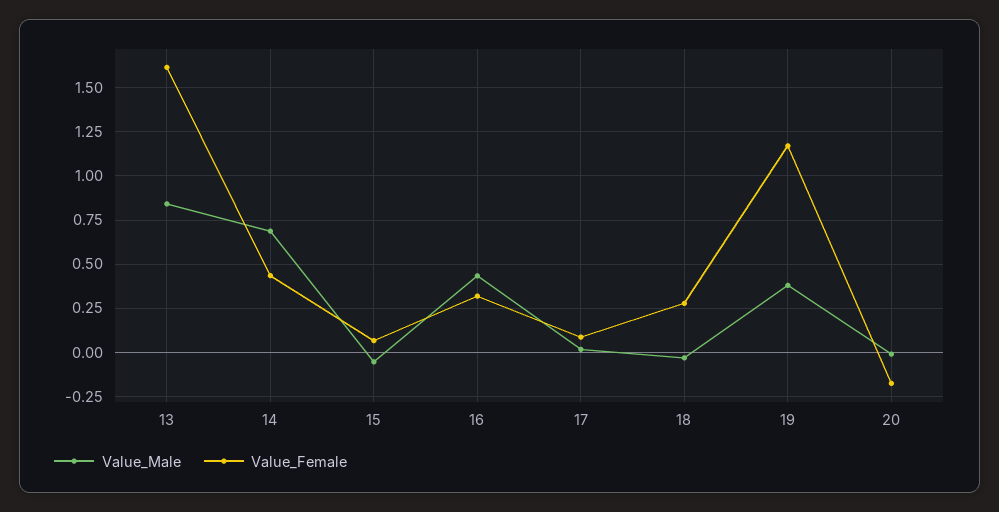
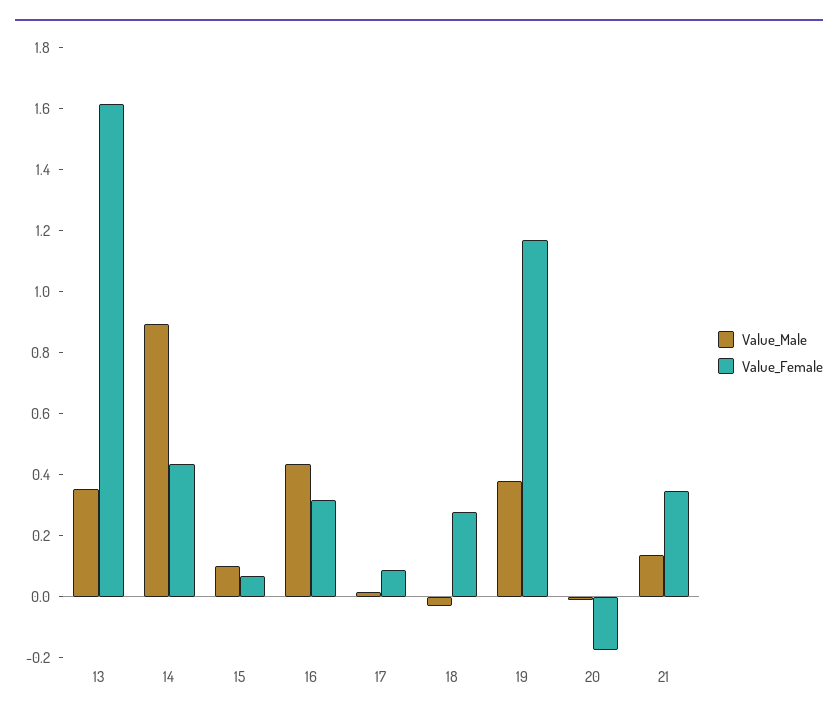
  {
    "Value_Male": {
-     "13": 0.85,
+     "13": 0.35,
-     "14": 0.7,
+     "14": 0.9,
-     "15": -0.05,
+     "15": 0.1,
      "16": 0.45,
      "17": 0,
      "18": -0.05,
      "19": 0.4,
-     "20": 0
+     "20": 0,
+     "21": 0.15
    },
    "Value_Female": {
      "13": 1.6,
      "14": 0.45,
      "15": 0.05,
      "16": 0.3,
      "17": 0.1,
      "18": 0.3,
      "19": 1.15,
-     "20": -0.2
+     "20": -0.2,
+     "21": 0.35
    }
  }

